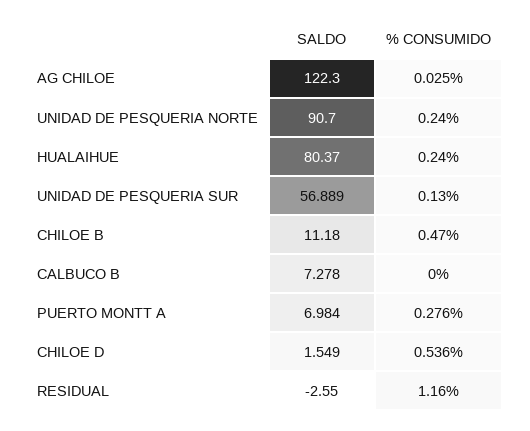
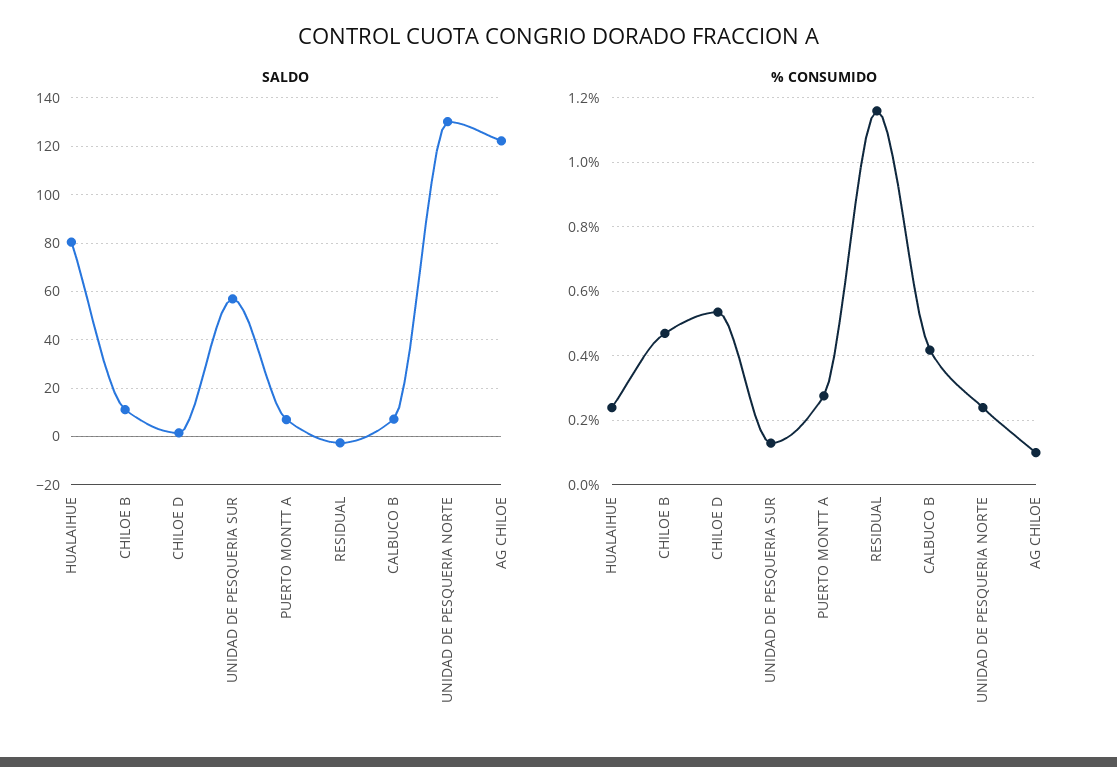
  {
    "SALDO": {
      "AG CHILOE": 122.3,
-     "UNIDAD DE PESQUERIA NORTE": 90.7,
+     "UNIDAD DE PESQUERIA NORTE": 130,
      "HUALAIHUE": 80.37,
      "UNIDAD DE PESQUERIA SUR": 56.889,
      "CHILOE B": 11.18,
      "CALBUCO B": 7.278,
      "PUERTO MONTT A": 6.984,
      "CHILOE D": 1.549,
      "RESIDUAL": -2.55
    },
    "% CONSUMIDO": {
-     "AG CHILOE": 0.025,
+     "AG CHILOE": 0.1,
      "UNIDAD DE PESQUERIA NORTE": 0.24,
      "HUALAIHUE": 0.24,
      "UNIDAD DE PESQUERIA SUR": 0.13,
      "CHILOE B": 0.47,
-     "CALBUCO B": 0,
+     "CALBUCO B": 0.42,
      "PUERTO MONTT A": 0.276,
      "CHILOE D": 0.536,
      "RESIDUAL": 1.16
    }
  }

